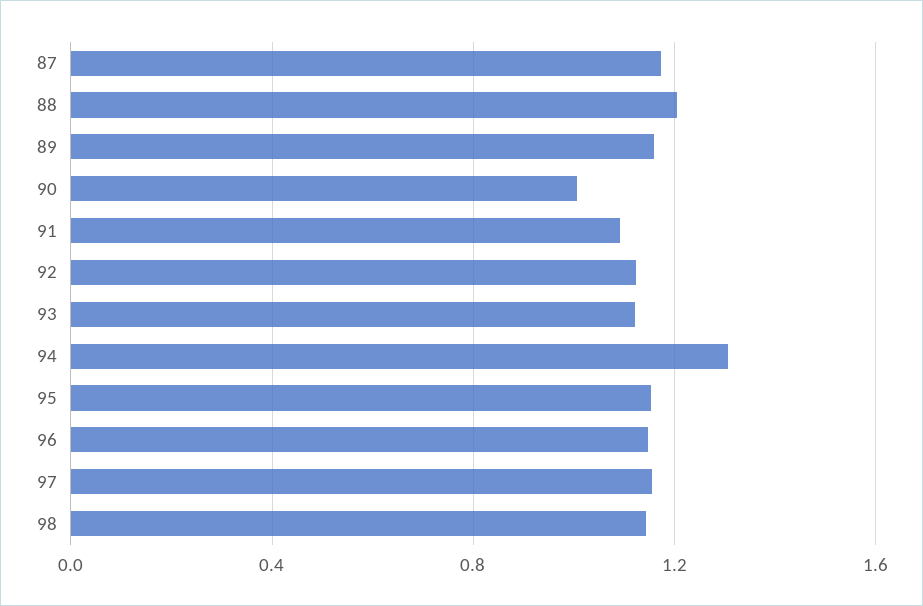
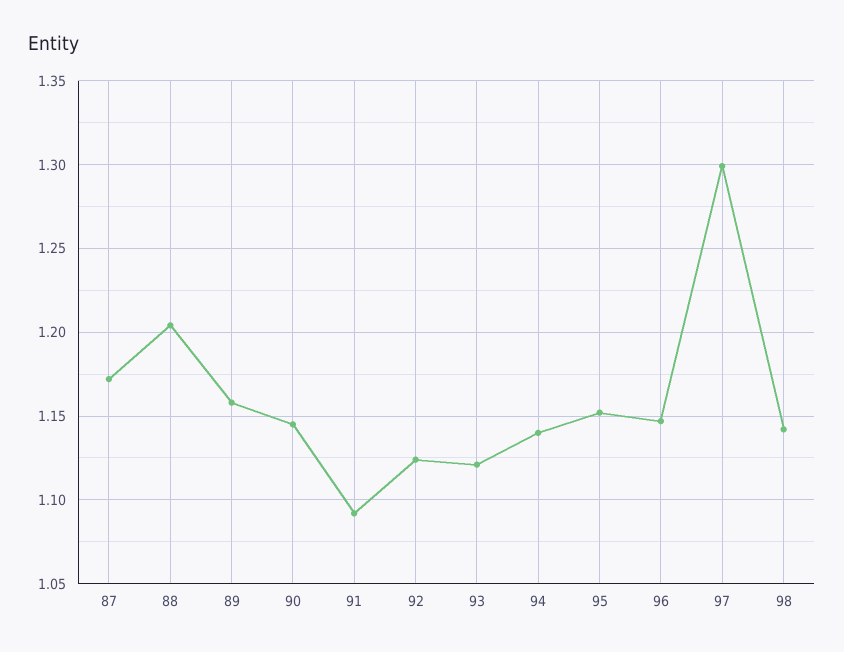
  {
    "87": 1.17,
    "88": 1.205,
    "89": 1.16,
-   "90": 1,
+   "90": 1.145,
    "91": 1.09,
    "92": 1.125,
    "93": 1.12,
-   "94": 1.3,
+   "94": 1.14,
    "95": 1.15,
    "96": 1.145,
-   "97": 1.15,
+   "97": 1.3,
    "98": 1.14
  }

